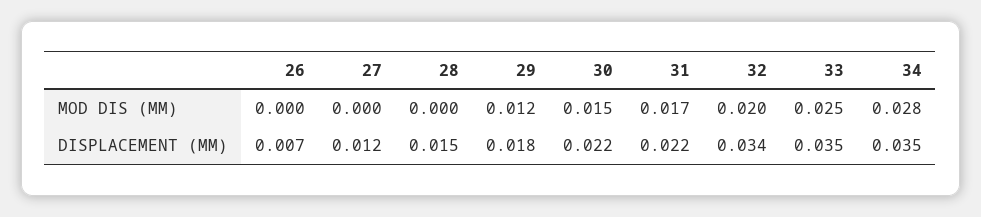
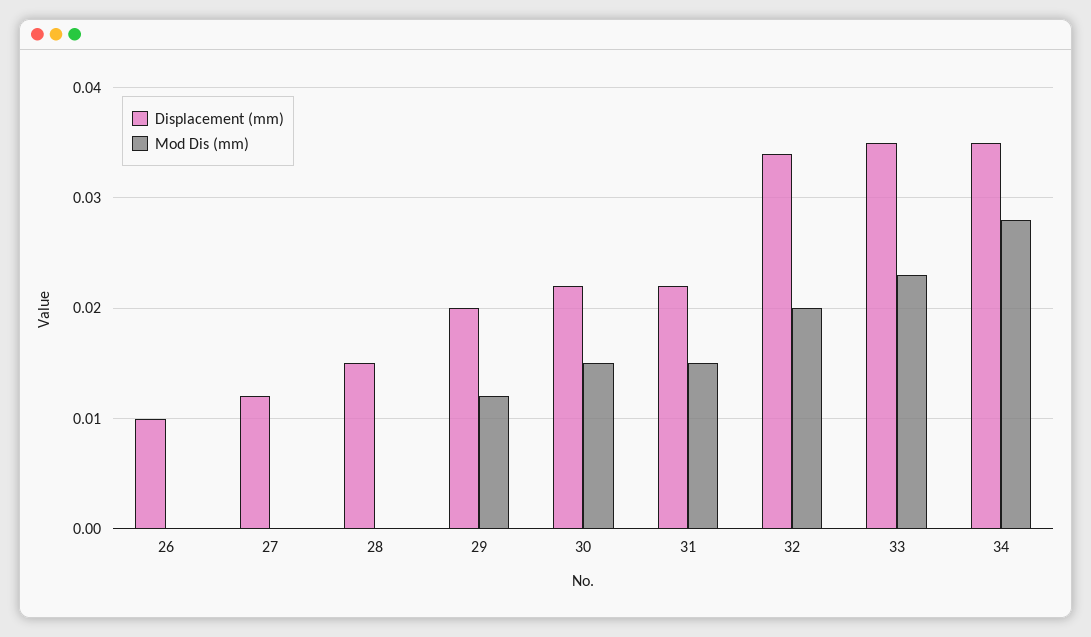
  {
    "MOD DIS (MM)": {
      "26": 0,
      "27": 0,
      "28": 0,
      "29": 0.012,
      "30": 0.015,
-     "31": 0.017,
+     "31": 0.015,
      "32": 0.02,
-     "33": 0.025,
+     "33": 0.023,
      "34": 0.028
    },
    "DISPLACEMENT (MM)": {
-     "26": 0.007,
+     "26": 0.01,
      "27": 0.012,
      "28": 0.015,
-     "29": 0.018,
+     "29": 0.02,
      "30": 0.022,
      "31": 0.022,
      "32": 0.034,
      "33": 0.035,
      "34": 0.035
    }
  }

